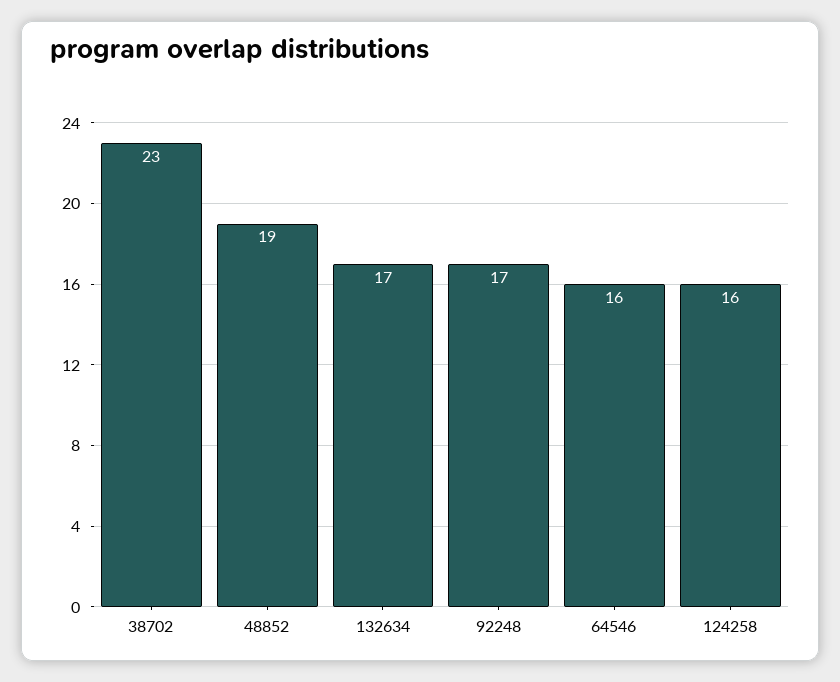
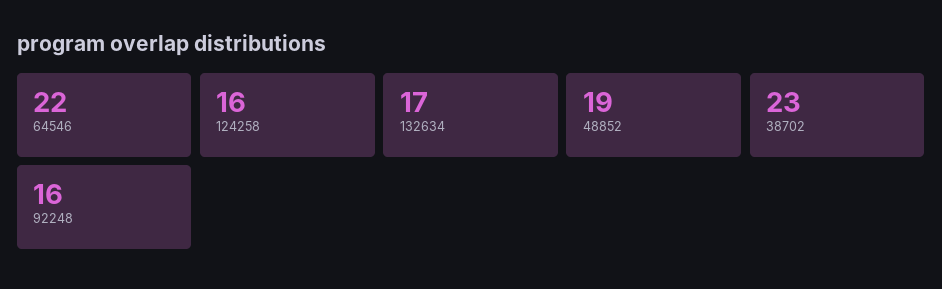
  {
    "38702": 23,
    "48852": 19,
    "132634": 17,
-   "92248": 17,
+   "92248": 16,
-   "64546": 16,
+   "64546": 22,
    "124258": 16
  }

